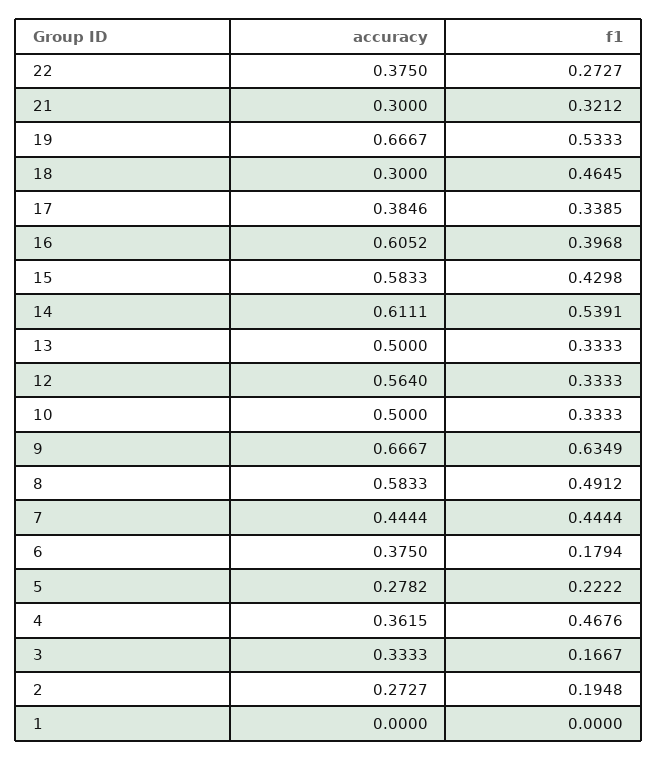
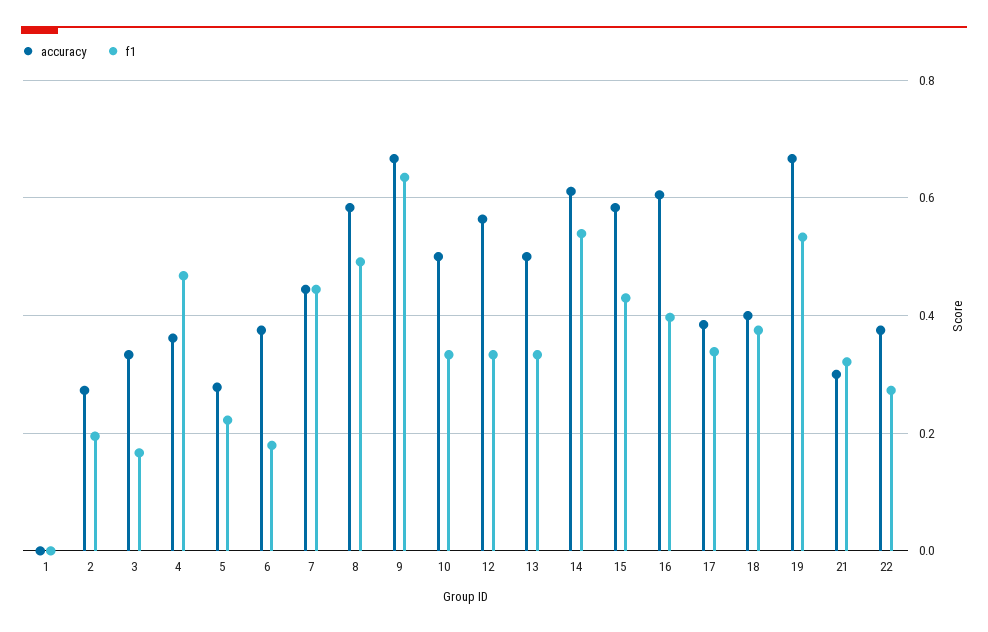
  {
    "accuracy": {
      "22": 0.375,
      "21": 0.3,
      "19": 0.6667,
-     "18": 0.3,
+     "18": 0.4,
      "17": 0.3846,
      "16": 0.6052,
      "15": 0.5833,
      "14": 0.6111,
      "13": 0.5,
      "12": 0.564,
      "10": 0.5,
      "9": 0.6667,
      "8": 0.5833,
      "7": 0.4444,
      "6": 0.375,
      "5": 0.2782,
      "4": 0.3615,
      "3": 0.3333,
      "2": 0.2727,
      "1": 0
    },
    "f1": {
      "22": 0.2727,
      "21": 0.3212,
      "19": 0.5333,
-     "18": 0.4645,
+     "18": 0.38,
      "17": 0.3385,
      "16": 0.3968,
      "15": 0.4298,
      "14": 0.5391,
      "13": 0.3333,
      "12": 0.3333,
      "10": 0.3333,
      "9": 0.6349,
      "8": 0.4912,
      "7": 0.4444,
      "6": 0.1794,
      "5": 0.2222,
      "4": 0.4676,
      "3": 0.1667,
      "2": 0.1948,
      "1": 0
    }
  }

